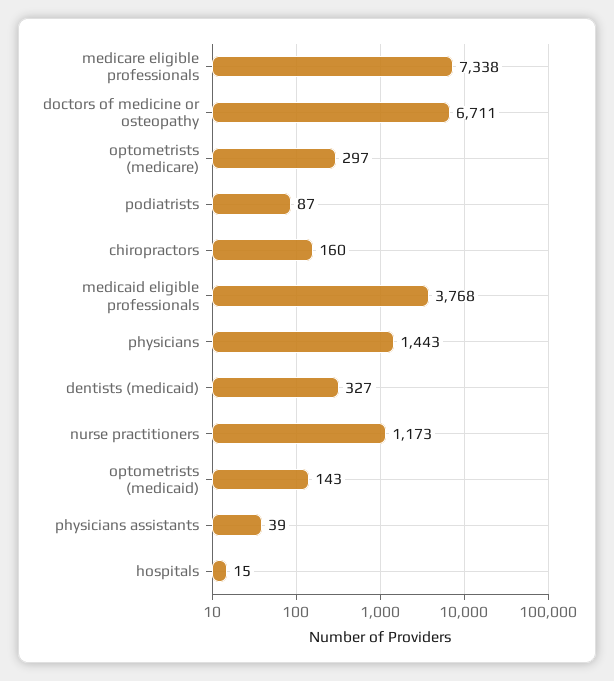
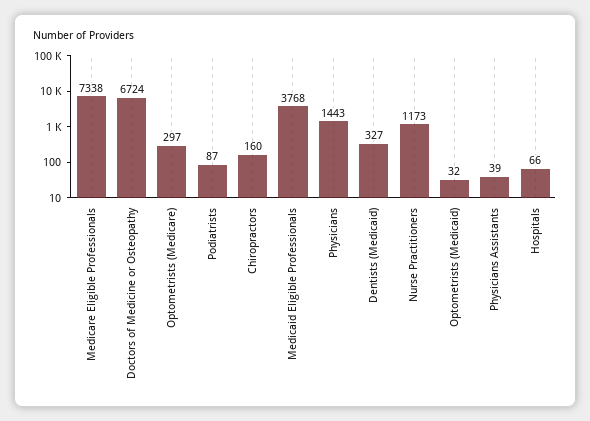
  {
    "medicare eligible professionals": 7338,
-   "doctors of medicine or osteopathy": 6711,
+   "doctors of medicine or osteopathy": 6724,
    "optometrists (medicare)": 297,
    "podiatrists": 87,
    "chiropractors": 160,
    "medicaid eligible professionals": 3768,
    "physicians": 1443,
    "dentists (medicaid)": 327,
    "nurse practitioners": 1173,
-   "optometrists (medicaid)": 143,
+   "optometrists (medicaid)": 32,
    "physicians assistants": 39,
-   "hospitals": 15
+   "hospitals": 66
  }

